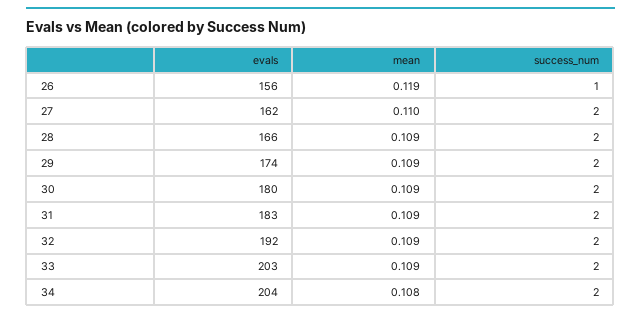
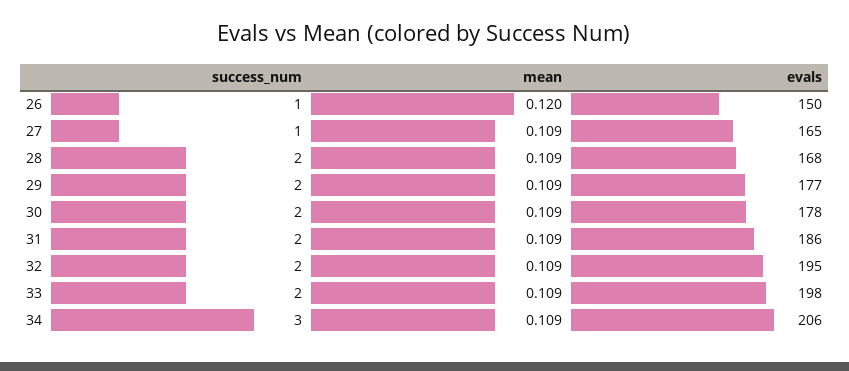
  {
    "evals": {
-     "26": 156,
+     "26": 150,
-     "27": 162,
+     "27": 165,
-     "28": 166,
+     "28": 168,
-     "29": 174,
+     "29": 177,
-     "30": 180,
+     "30": 178,
-     "31": 183,
+     "31": 186,
-     "32": 192,
+     "32": 195,
-     "33": 203,
+     "33": 198,
-     "34": 204
+     "34": 206
    },
    "mean": {
-     "26": 0.119,
+     "26": 0.12,
-     "27": 0.11,
+     "27": 0.109,
      "28": 0.109,
      "29": 0.109,
      "30": 0.109,
      "31": 0.109,
      "32": 0.109,
      "33": 0.109,
-     "34": 0.108
+     "34": 0.109
    },
    "success_num": {
      "26": 1,
-     "27": 2,
+     "27": 1,
      "28": 2,
      "29": 2,
      "30": 2,
      "31": 2,
      "32": 2,
      "33": 2,
-     "34": 2
+     "34": 3
    }
  }

